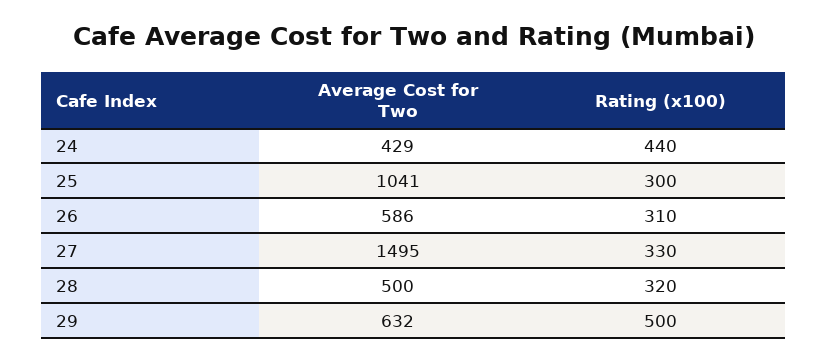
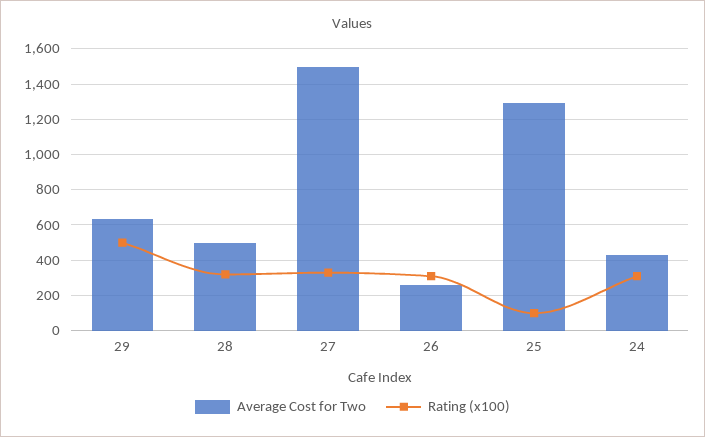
  {
    "Average Cost for Two": {
      "24": 429,
-     "25": 1041,
+     "25": 1300,
-     "26": 586,
+     "26": 250,
      "27": 1495,
      "28": 500,
      "29": 632
    },
    "Rating (x100)": {
-     "24": 440,
+     "24": 300,
-     "25": 300,
+     "25": 100,
      "26": 310,
      "27": 330,
      "28": 320,
      "29": 500
    }
  }

